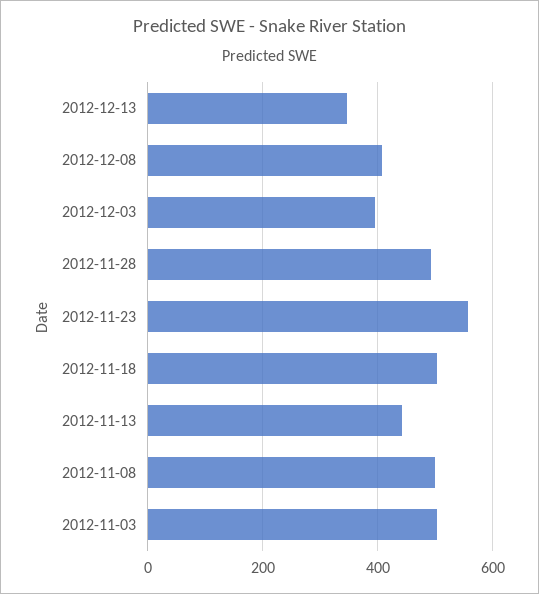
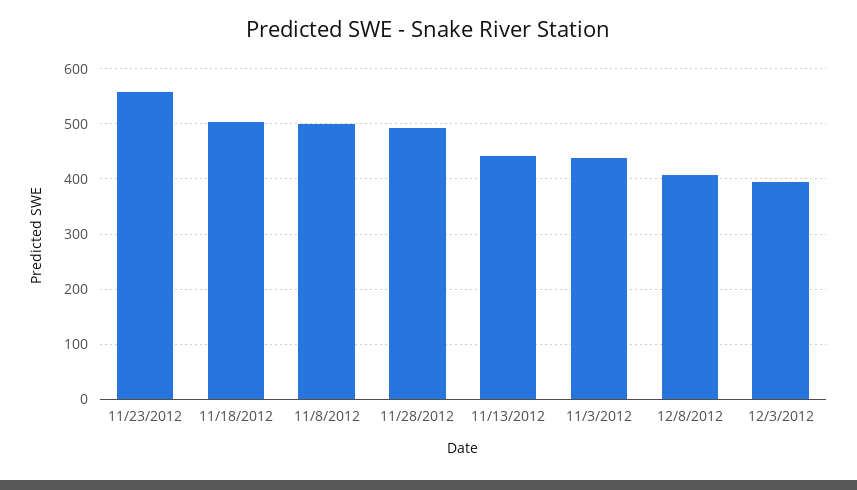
  {
-   "2012-12-13": 340,
    "2012-12-08": 400,
    "2012-12-03": 400,
    "2012-11-28": 500,
    "2012-11-23": 560,
    "2012-11-18": 500,
    "2012-11-13": 440,
    "2012-11-08": 500,
-   "2012-11-03": 500
+   "2012-11-03": 440
  }

